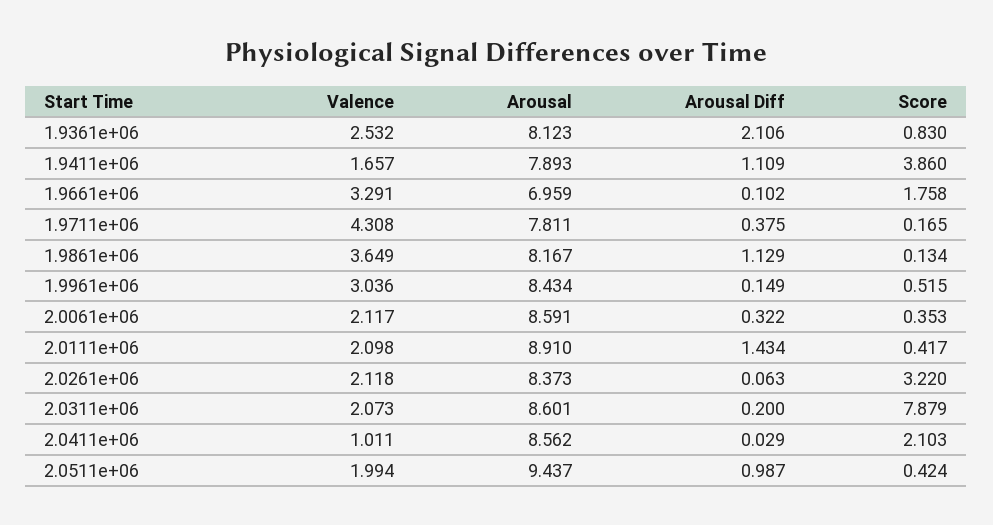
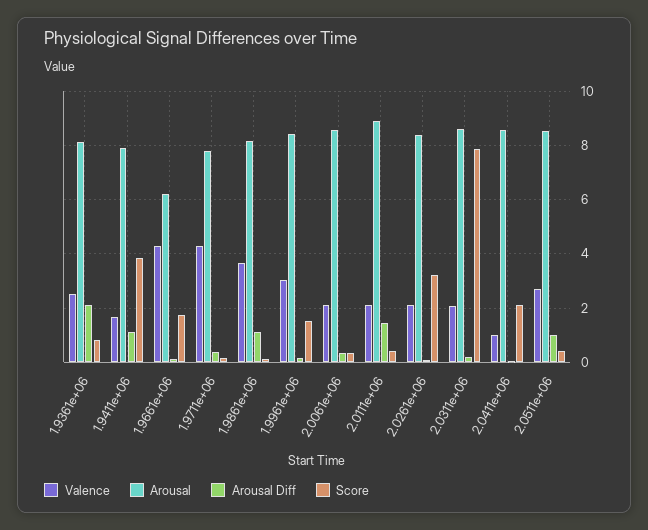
  {
    "Valence": {
      "1.9361e+06": 2.532,
      "1.9411e+06": 1.657,
-     "1.9661e+06": 3.291,
+     "1.9661e+06": 4.25,
      "1.9711e+06": 4.308,
      "1.9861e+06": 3.649,
      "1.9961e+06": 3.036,
      "2.0061e+06": 2.117,
      "2.0111e+06": 2.098,
      "2.0261e+06": 2.118,
      "2.0311e+06": 2.073,
      "2.0411e+06": 1.011,
-     "2.0511e+06": 1.994
+     "2.0511e+06": 2.75
    },
    "Arousal": {
      "1.9361e+06": 8.123,
      "1.9411e+06": 7.893,
-     "1.9661e+06": 6.959,
+     "1.9661e+06": 6.25,
      "1.9711e+06": 7.811,
      "1.9861e+06": 8.167,
      "1.9961e+06": 8.434,
      "2.0061e+06": 8.591,
      "2.0111e+06": 8.91,
      "2.0261e+06": 8.373,
      "2.0311e+06": 8.601,
      "2.0411e+06": 8.562,
-     "2.0511e+06": 9.437
+     "2.0511e+06": 8.5
    },
    "Arousal Diff": {
      "1.9361e+06": 2.106,
      "1.9411e+06": 1.109,
      "1.9661e+06": 0.102,
      "1.9711e+06": 0.375,
      "1.9861e+06": 1.129,
      "1.9961e+06": 0.149,
      "2.0061e+06": 0.322,
      "2.0111e+06": 1.434,
      "2.0261e+06": 0.063,
      "2.0311e+06": 0.2,
      "2.0411e+06": 0.029,
      "2.0511e+06": 0.987
    },
    "Score": {
      "1.9361e+06": 0.83,
      "1.9411e+06": 3.86,
      "1.9661e+06": 1.758,
      "1.9711e+06": 0.165,
      "1.9861e+06": 0.134,
-     "1.9961e+06": 0.515,
+     "1.9961e+06": 1.5,
      "2.0061e+06": 0.353,
      "2.0111e+06": 0.417,
      "2.0261e+06": 3.22,
      "2.0311e+06": 7.879,
      "2.0411e+06": 2.103,
      "2.0511e+06": 0.424
    }
  }

